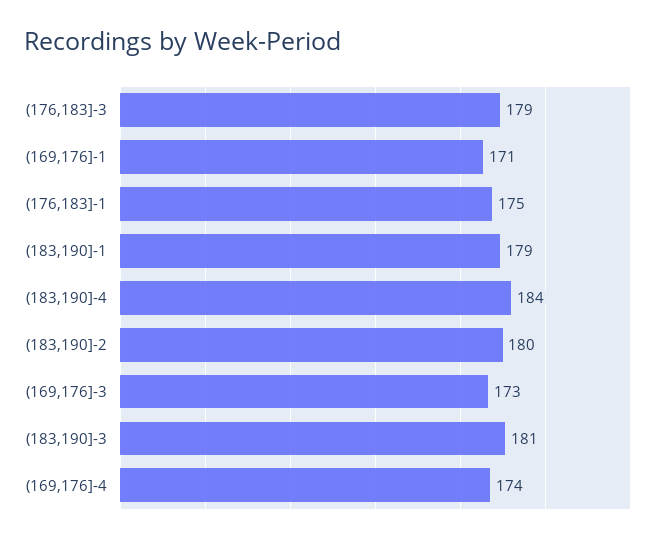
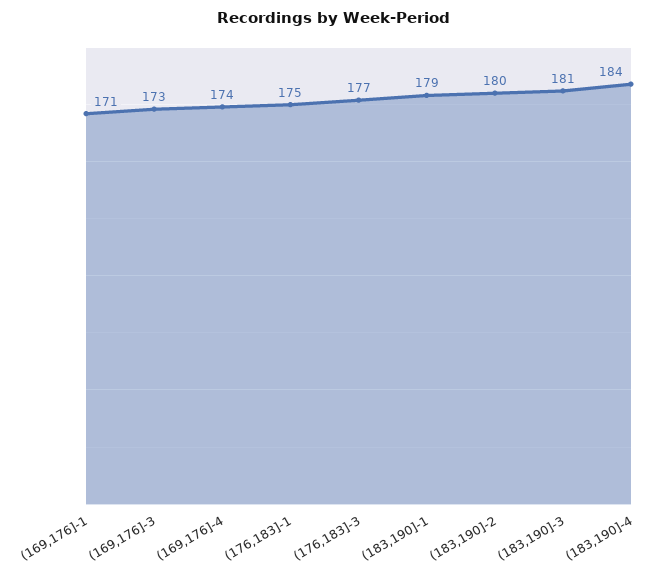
  {
-   "(176,183]-3": 179,
+   "(176,183]-3": 177,
    "(169,176]-1": 171,
    "(176,183]-1": 175,
    "(183,190]-1": 179,
    "(183,190]-4": 184,
    "(183,190]-2": 180,
    "(169,176]-3": 173,
    "(183,190]-3": 181,
    "(169,176]-4": 174
  }

